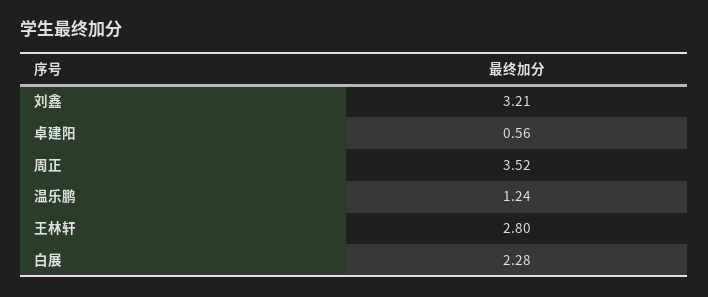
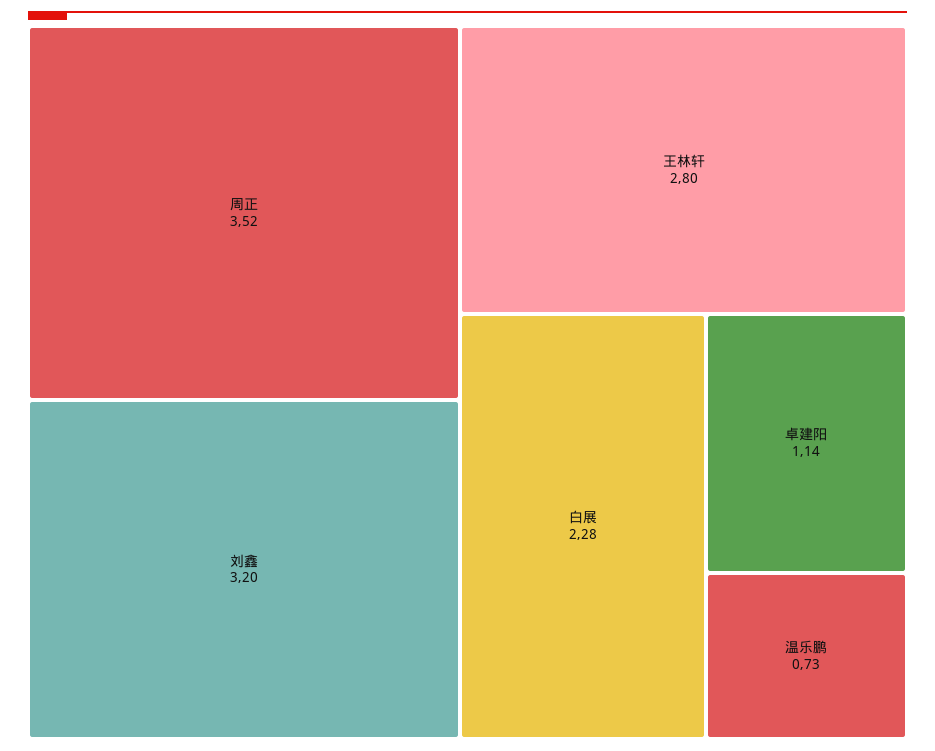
  {
-   "刘鑫": 3.21,
+   "刘鑫": 3.2,
-   "卓建阳": 0.56,
+   "卓建阳": 1.14,
    "周正": 3.52,
-   "温乐鹏": 1.24,
+   "温乐鹏": 0.73,
    "王林轩": 2.8,
    "白展": 2.28
  }

